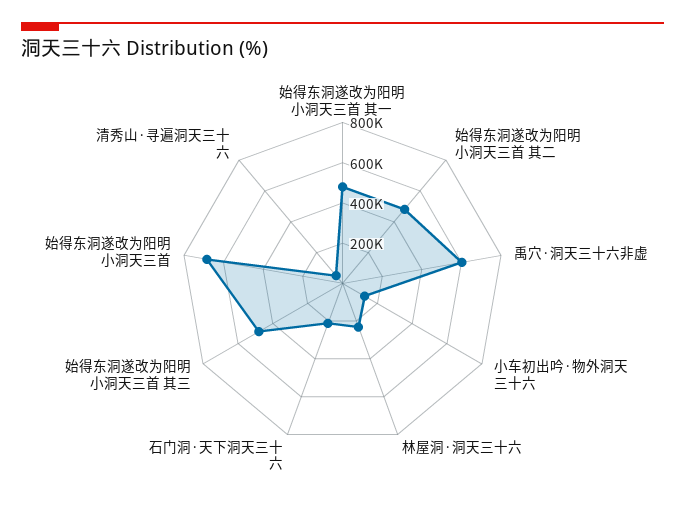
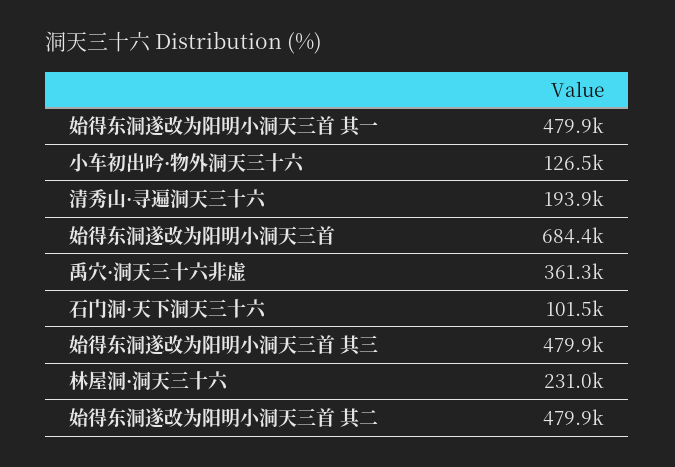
  {
    "始得东洞遂改为阳明小洞天三首 其一": 479900,
    "始得东洞遂改为阳明小洞天三首 其二": 479900,
-   "禹穴·洞天三十六非虚": 600000,
+   "禹穴·洞天三十六非虚": 361300,
    "小车初出吟·物外洞天三十六": 126500,
    "林屋洞·洞天三十六": 231000,
-   "石门洞·天下洞天三十六": 200000,
+   "石门洞·天下洞天三十六": 101500,
    "始得东洞遂改为阳明小洞天三首 其三": 479900,
    "始得东洞遂改为阳明小洞天三首": 684400,
-   "清秀山·寻遍洞天三十六": 50000
+   "清秀山·寻遍洞天三十六": 193900
  }

